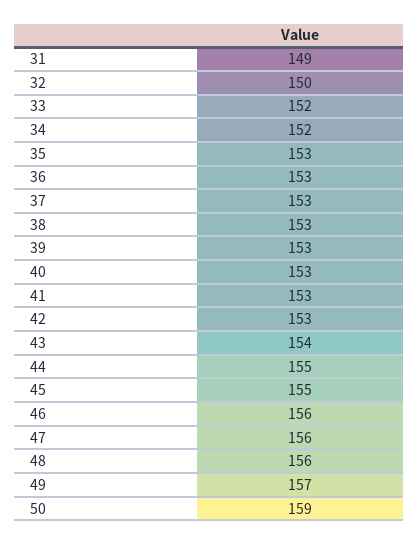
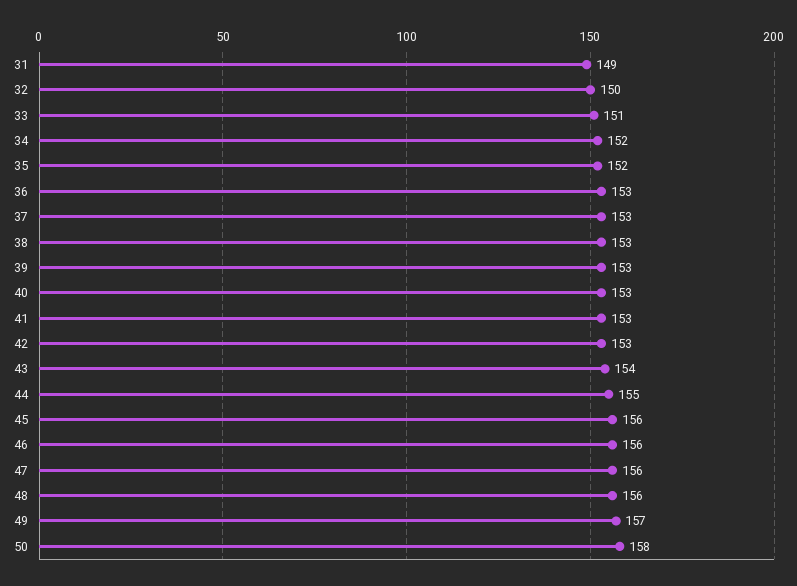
  {
    "31": 149,
    "32": 150,
-   "33": 152,
+   "33": 151,
    "34": 152,
-   "35": 153,
+   "35": 152,
    "36": 153,
    "37": 153,
    "38": 153,
    "39": 153,
    "40": 153,
    "41": 153,
    "42": 153,
    "43": 154,
    "44": 155,
-   "45": 155,
+   "45": 156,
    "46": 156,
    "47": 156,
    "48": 156,
    "49": 157,
-   "50": 159
+   "50": 158
  }

